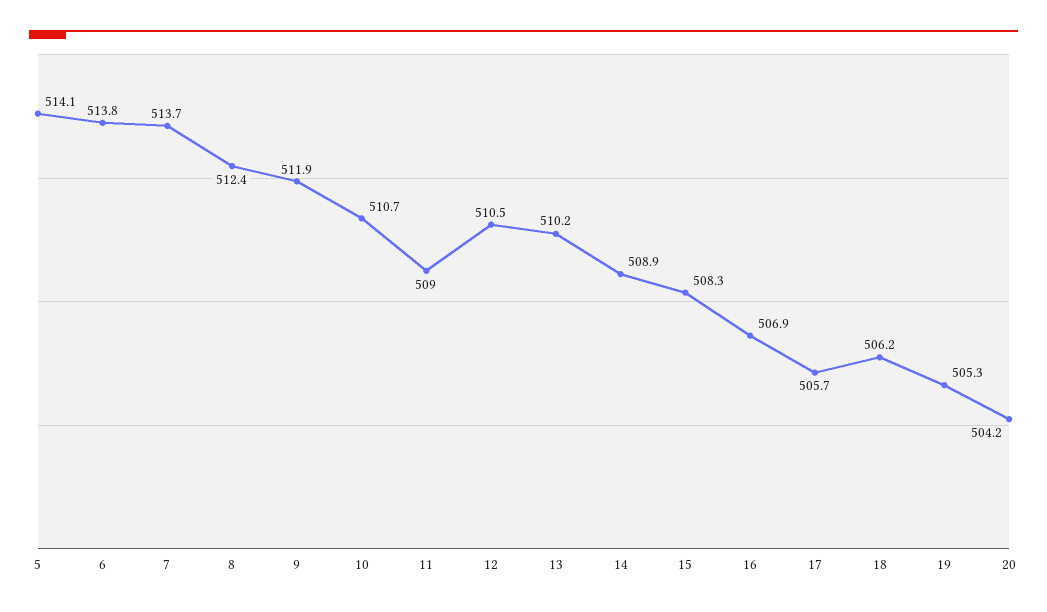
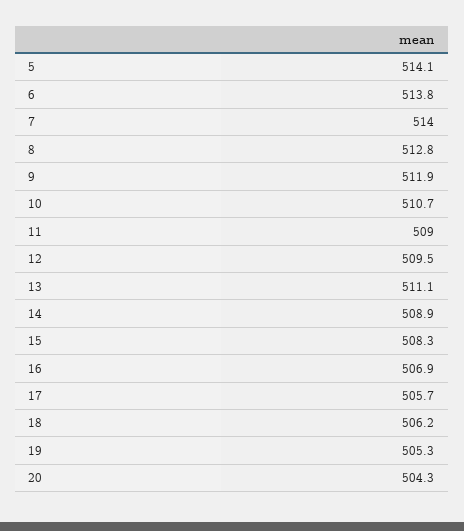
  {
    "5": 514.1,
    "6": 513.8,
-   "7": 513.7,
+   "7": 514,
-   "8": 512.4,
+   "8": 512.8,
    "9": 511.9,
    "10": 510.7,
    "11": 509,
-   "12": 510.5,
+   "12": 509.5,
-   "13": 510.2,
+   "13": 511.1,
    "14": 508.9,
    "15": 508.3,
    "16": 506.9,
    "17": 505.7,
    "18": 506.2,
    "19": 505.3,
-   "20": 504.2
+   "20": 504.3
  }

